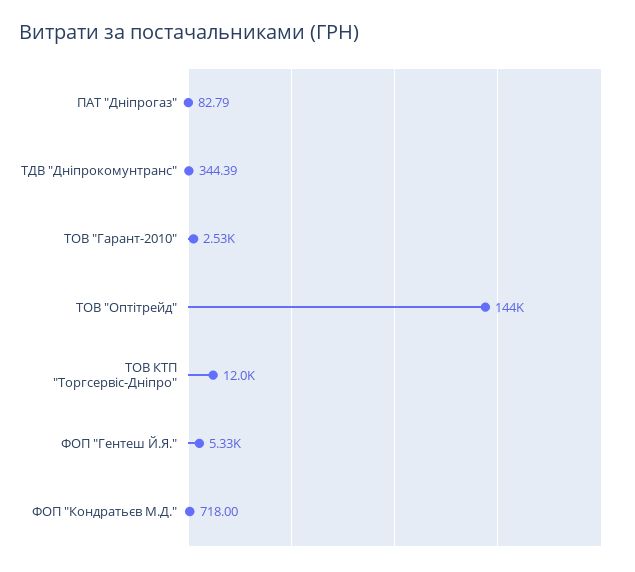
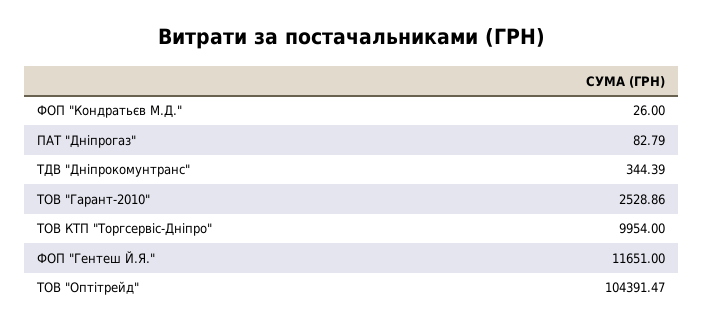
  {
    "ПАТ \"Дніпрогаз\"": 82.79,
    "ТДВ \"Дніпрокомунтранс\"": 344.39,
    "ТОВ \"Гарант-2010\"": 2528.86,
-   "ТОВ \"Оптітрейд\"": 144000,
+   "ТОВ \"Оптітрейд\"": 104391.47,
-   "ТОВ КТП \"Торгсервіс-Дніпро\"": 12000,
+   "ТОВ КТП \"Торгсервіс-Дніпро\"": 9954,
-   "ФОП \"Гентеш Й.Я.\"": 5330,
+   "ФОП \"Гентеш Й.Я.\"": 11651,
-   "ФОП \"Кондратьєв М.Д.\"": 718
+   "ФОП \"Кондратьєв М.Д.\"": 26
  }

